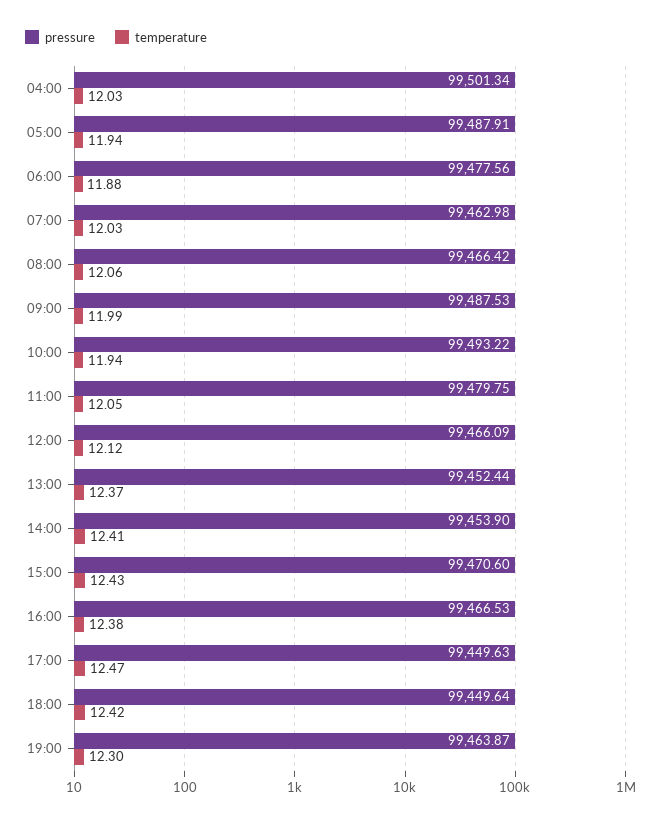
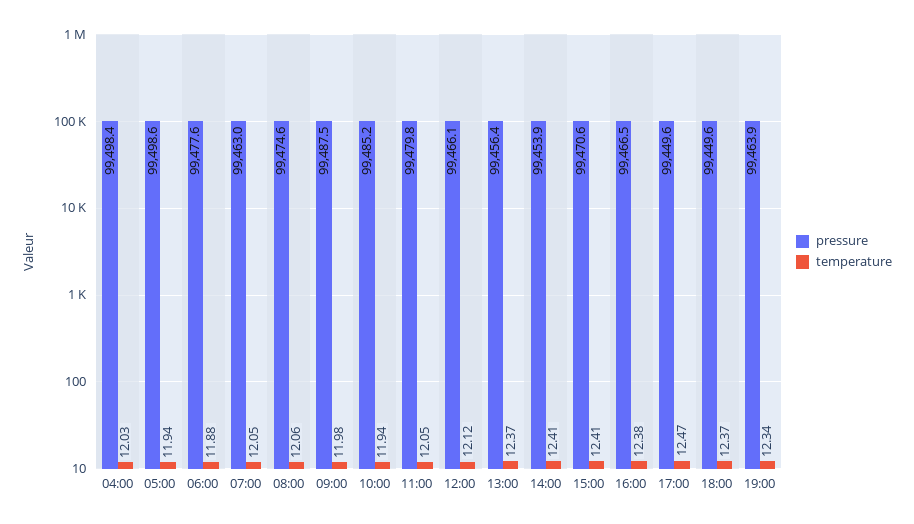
  {
    "pressure": {
-     "04:00": 99501.34,
+     "04:00": 99498.4,
-     "05:00": 99487.91,
+     "05:00": 99498.6,
      "06:00": 99477.56,
      "07:00": 99462.98,
-     "08:00": 99466.42,
+     "08:00": 99474.6,
      "09:00": 99487.53,
-     "10:00": 99493.22,
+     "10:00": 99485.2,
      "11:00": 99479.75,
      "12:00": 99466.09,
-     "13:00": 99452.44,
+     "13:00": 99456.4,
      "14:00": 99453.9,
      "15:00": 99470.6,
      "16:00": 99466.53,
      "17:00": 99449.63,
      "18:00": 99449.64,
      "19:00": 99463.87
    },
    "temperature": {
      "04:00": 12.03,
      "05:00": 11.94,
      "06:00": 11.88,
-     "07:00": 12.03,
+     "07:00": 12.05,
      "08:00": 12.06,
-     "09:00": 11.99,
+     "09:00": 11.98,
      "10:00": 11.94,
      "11:00": 12.05,
      "12:00": 12.12,
      "13:00": 12.37,
      "14:00": 12.41,
-     "15:00": 12.43,
+     "15:00": 12.41,
      "16:00": 12.38,
      "17:00": 12.47,
-     "18:00": 12.42,
+     "18:00": 12.37,
-     "19:00": 12.3
+     "19:00": 12.34
    }
  }

